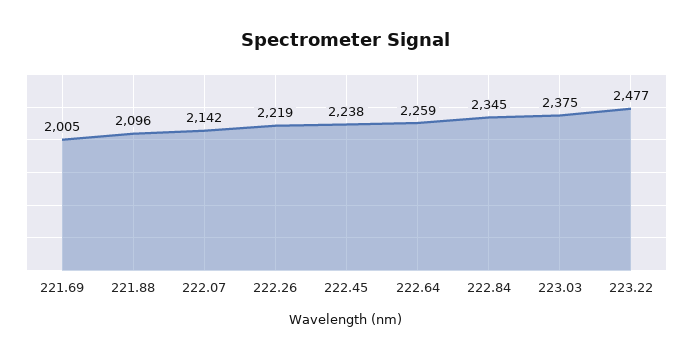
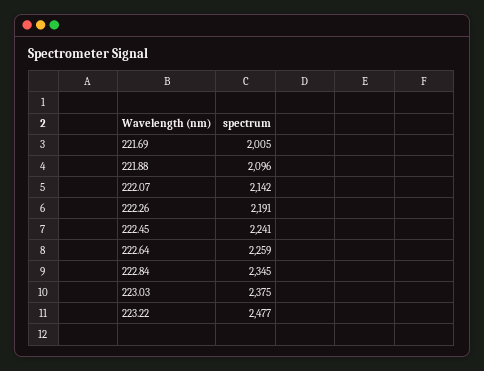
  {
    "221.69": 2005,
    "221.88": 2096,
    "222.07": 2142,
-   "222.26": 2219,
+   "222.26": 2191,
-   "222.45": 2238,
+   "222.45": 2241,
    "222.64": 2259,
    "222.84": 2345,
    "223.03": 2375,
    "223.22": 2477
  }

